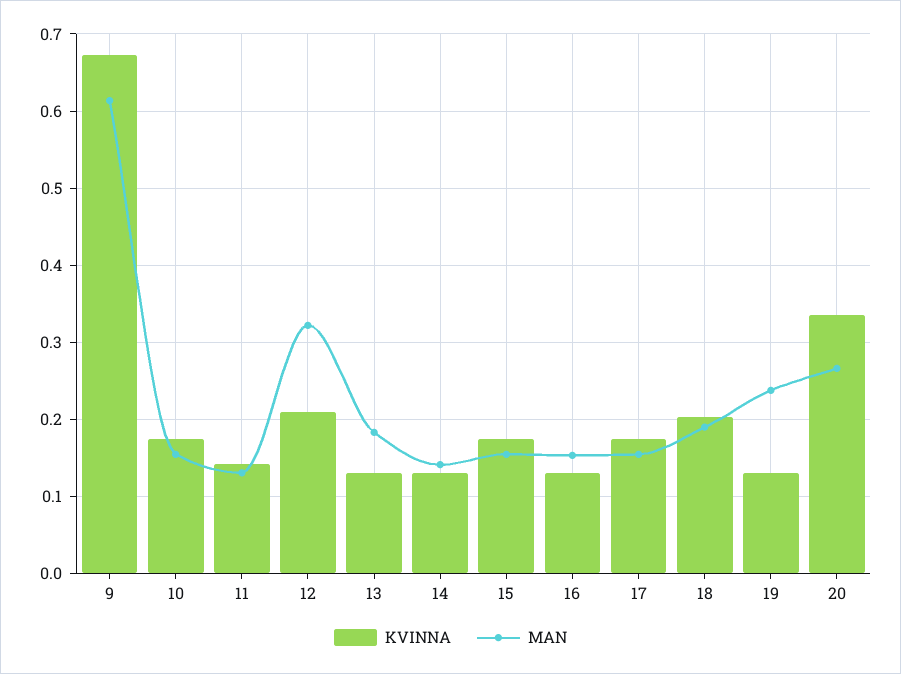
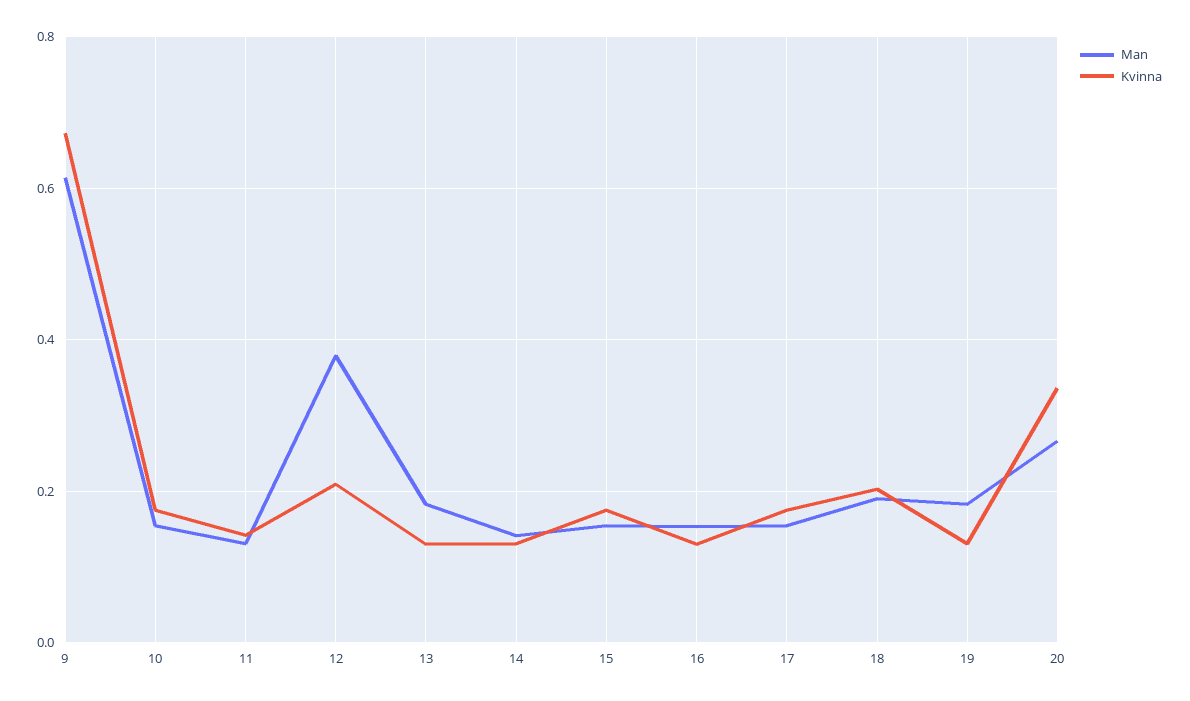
  {
    "KVINNA": {
      "9": 0.67,
      "10": 0.17,
      "11": 0.14,
      "12": 0.21,
      "13": 0.13,
      "14": 0.13,
      "15": 0.17,
      "16": 0.13,
      "17": 0.17,
      "18": 0.2,
      "19": 0.13,
      "20": 0.34
    },
    "MAN": {
      "9": 0.61,
      "10": 0.15,
      "11": 0.13,
-     "12": 0.32,
+     "12": 0.38,
      "13": 0.18,
      "14": 0.14,
      "15": 0.15,
      "16": 0.15,
      "17": 0.15,
      "18": 0.19,
-     "19": 0.24,
+     "19": 0.18,
      "20": 0.27
    }
  }

